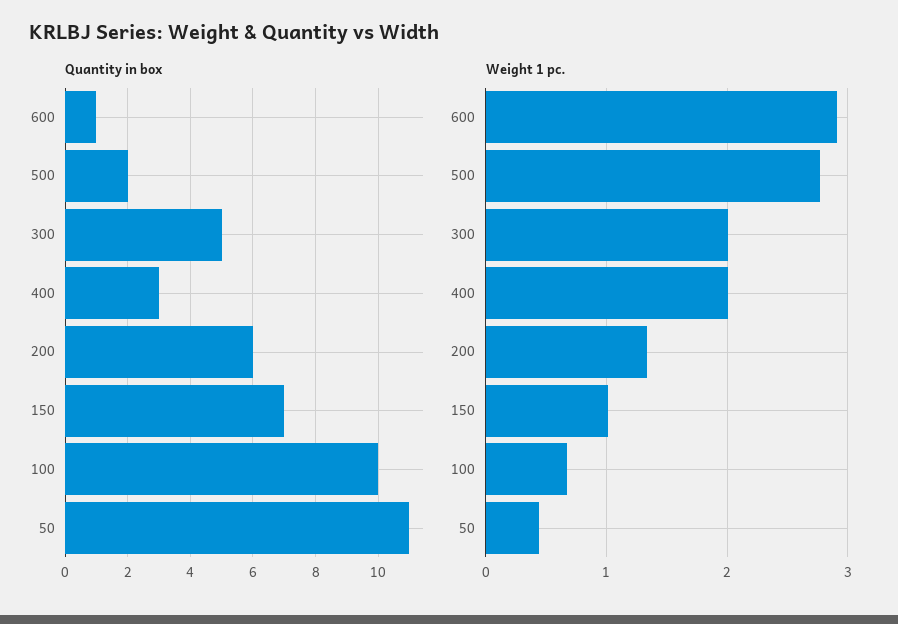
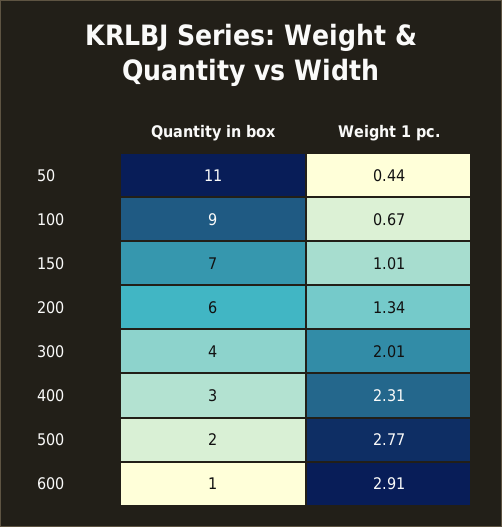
  {
    "Quantity in box": {
      "600": 1,
      "500": 2,
-     "300": 5,
+     "300": 4,
      "400": 3,
      "200": 6,
      "150": 7,
-     "100": 10,
+     "100": 9,
      "50": 11
    },
    "Weight 1 pc.": {
      "600": 2.91,
      "500": 2.77,
      "300": 2.01,
-     "400": 2,
+     "400": 2.31,
      "200": 1.34,
      "150": 1.01,
      "100": 0.67,
      "50": 0.44
    }
  }

